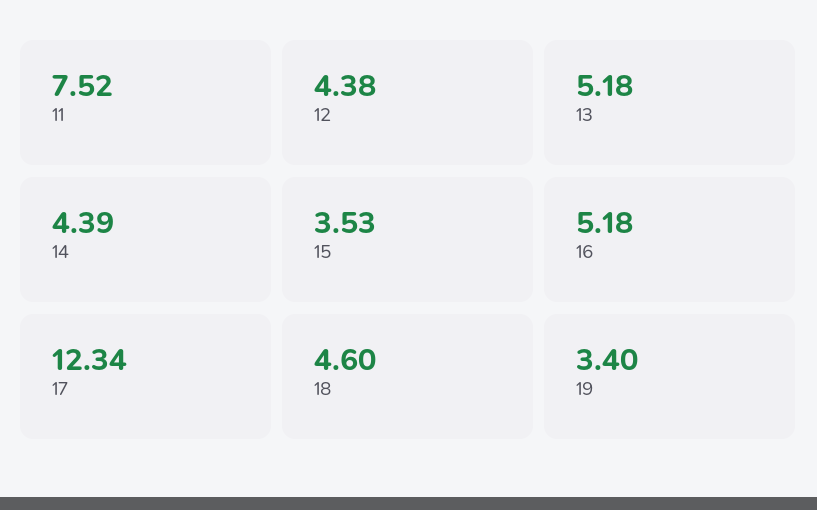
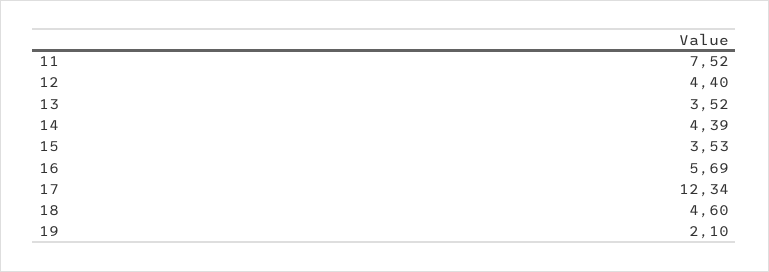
  {
    "11": 7.52,
-   "12": 4.38,
+   "12": 4.4,
-   "13": 5.18,
+   "13": 3.52,
    "14": 4.39,
    "15": 3.53,
-   "16": 5.18,
+   "16": 5.69,
    "17": 12.34,
    "18": 4.6,
-   "19": 3.4
+   "19": 2.1
  }

